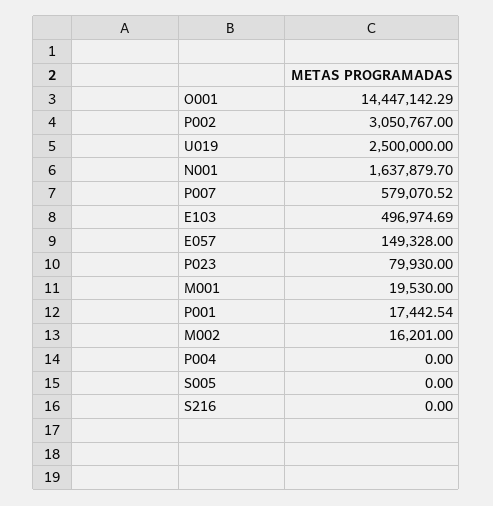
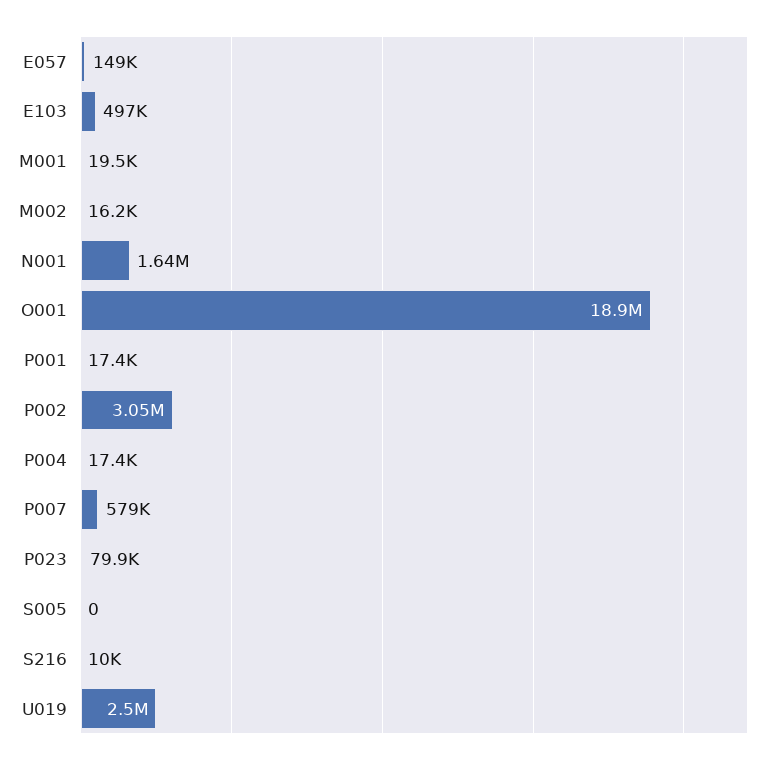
  {
-   "O001": 14447142.29,
+   "O001": 18900000,
    "P002": 3050767,
    "U019": 2500000,
    "N001": 1637879.7,
    "P007": 579070.52,
    "E103": 496974.69,
    "E057": 149328,
    "P023": 79930,
    "M001": 19530,
    "P001": 17442.54,
    "M002": 16201,
-   "P004": 0,
+   "P004": 17400,
    "S005": 0,
-   "S216": 0
+   "S216": 10000
  }

